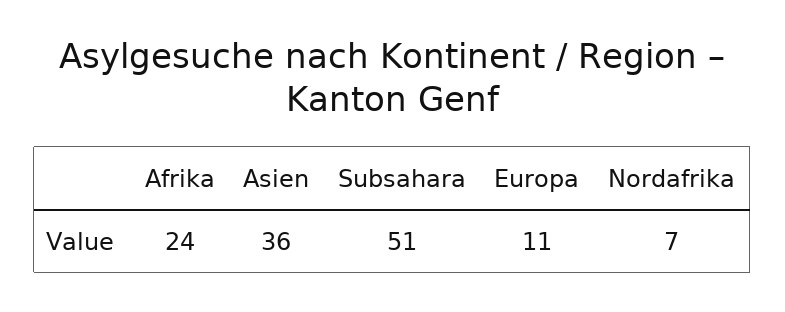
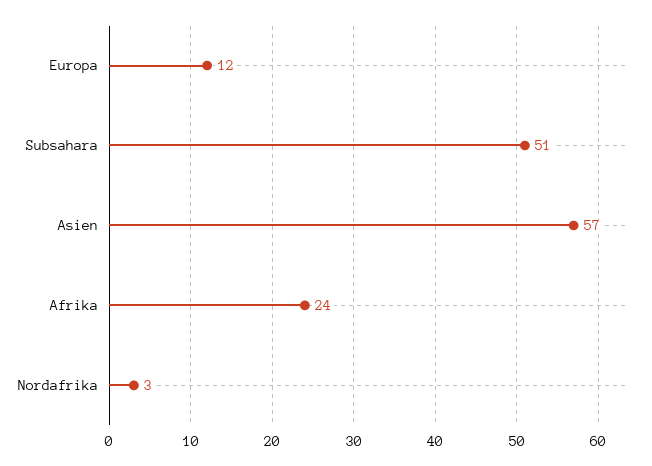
  {
    "Afrika": 24,
-   "Asien": 36,
+   "Asien": 57,
    "Subsahara": 51,
-   "Europa": 11,
+   "Europa": 12,
-   "Nordafrika": 7
+   "Nordafrika": 3
  }

